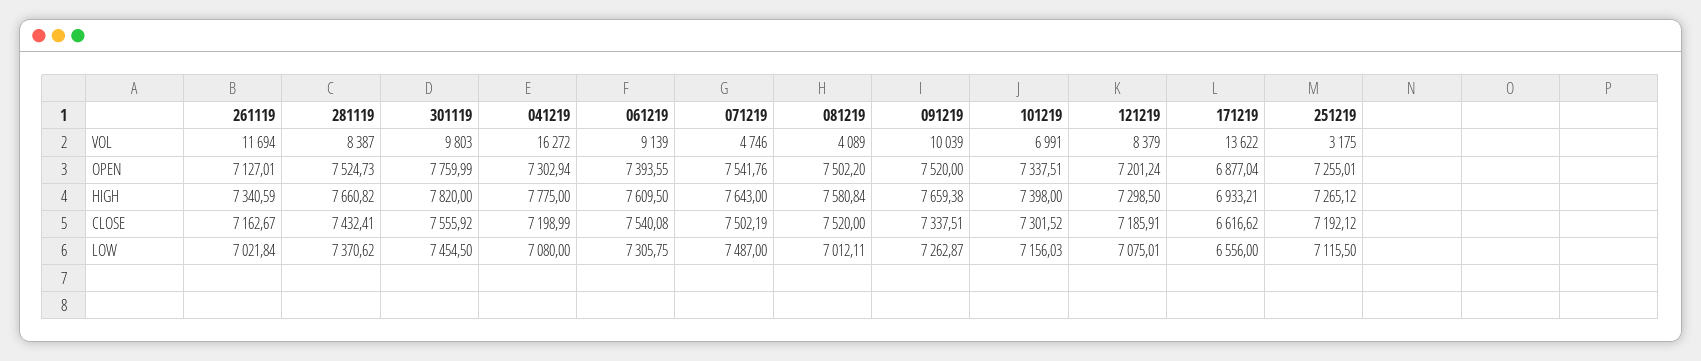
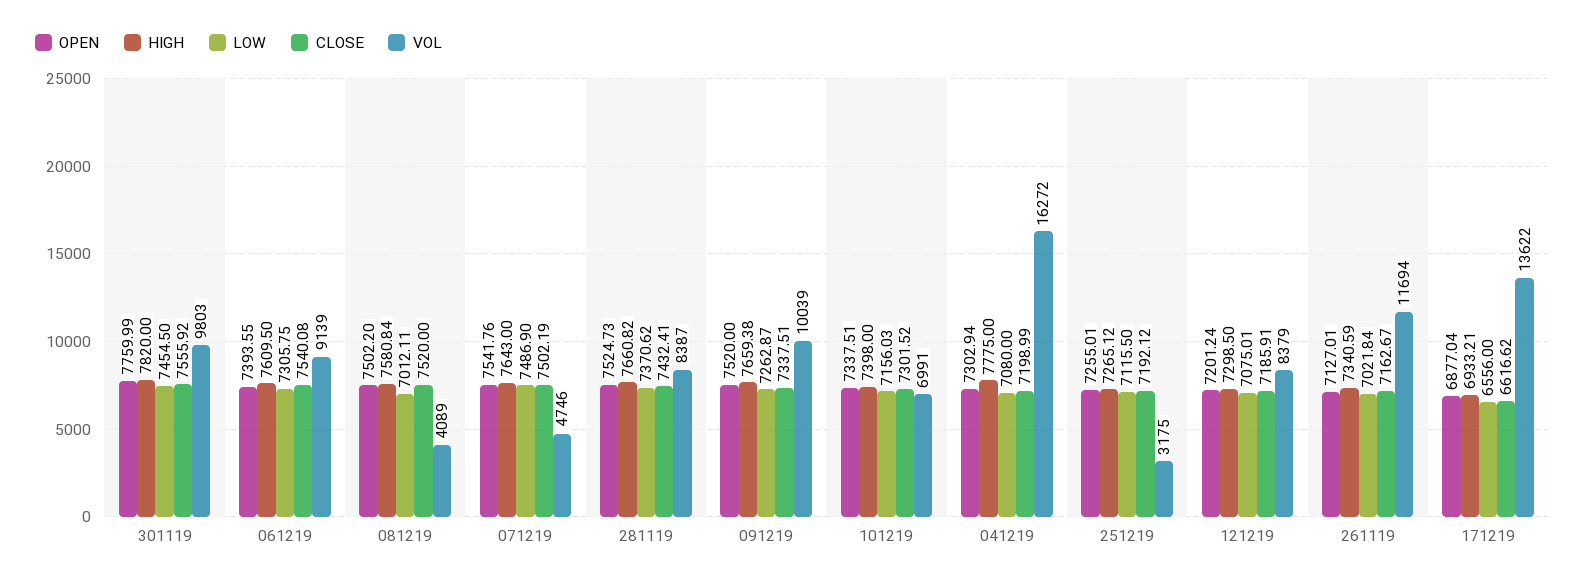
  {
    "VOL": {
      "261119": 11694,
      "281119": 8387,
      "301119": 9803,
      "041219": 16272,
      "061219": 9139,
      "071219": 4746,
      "081219": 4089,
      "091219": 10039,
      "101219": 6991,
      "121219": 8379,
      "171219": 13622,
      "251219": 3175
    },
    "OPEN": {
      "261119": 7127.01,
      "281119": 7524.73,
      "301119": 7759.99,
      "041219": 7302.94,
      "061219": 7393.55,
      "071219": 7541.76,
      "081219": 7502.2,
      "091219": 7520,
      "101219": 7337.51,
      "121219": 7201.24,
      "171219": 6877.04,
      "251219": 7255.01
    },
    "HIGH": {
      "261119": 7340.59,
      "281119": 7660.82,
      "301119": 7820,
      "041219": 7775,
      "061219": 7609.5,
      "071219": 7643,
      "081219": 7580.84,
      "091219": 7659.38,
      "101219": 7398,
      "121219": 7298.5,
      "171219": 6933.21,
      "251219": 7265.12
    },
    "CLOSE": {
      "261119": 7162.67,
      "281119": 7432.41,
      "301119": 7555.92,
      "041219": 7198.99,
      "061219": 7540.08,
      "071219": 7502.19,
      "081219": 7520,
      "091219": 7337.51,
      "101219": 7301.52,
      "121219": 7185.91,
      "171219": 6616.62,
      "251219": 7192.12
    },
    "LOW": {
      "261119": 7021.84,
      "281119": 7370.62,
      "301119": 7454.5,
      "041219": 7080,
      "061219": 7305.75,
-     "071219": 7487,
+     "071219": 7486.9,
      "081219": 7012.11,
      "091219": 7262.87,
      "101219": 7156.03,
      "121219": 7075.01,
      "171219": 6556,
      "251219": 7115.5
    }
  }

